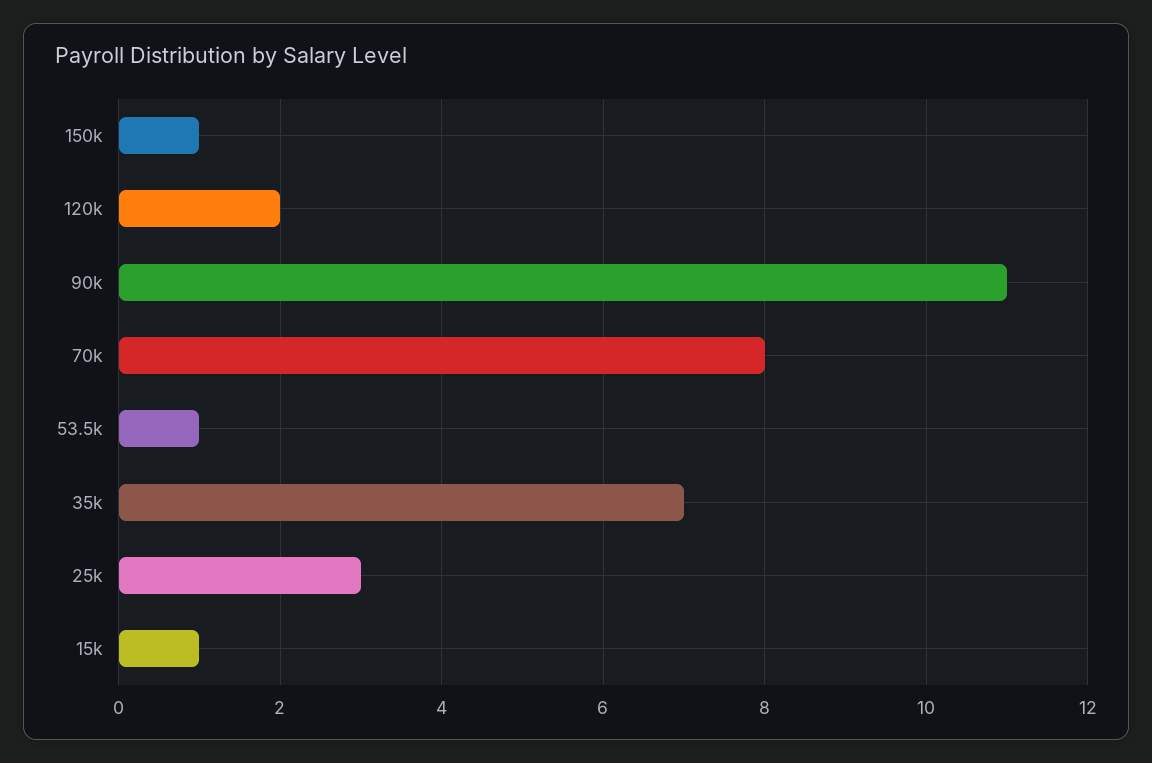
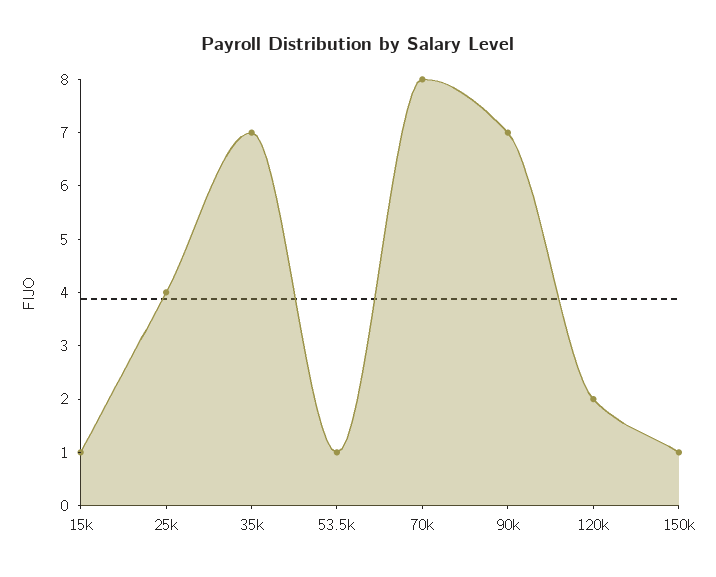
  {
    "150k": 1,
    "120k": 2,
-   "90k": 11,
+   "90k": 7,
    "70k": 8,
    "53.5k": 1,
    "35k": 7,
-   "25k": 3,
+   "25k": 4,
    "15k": 1
  }

